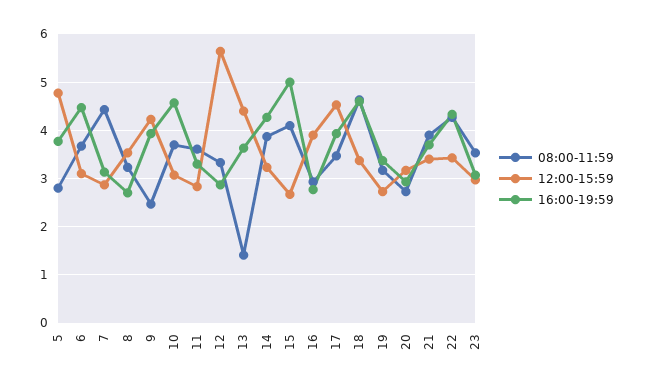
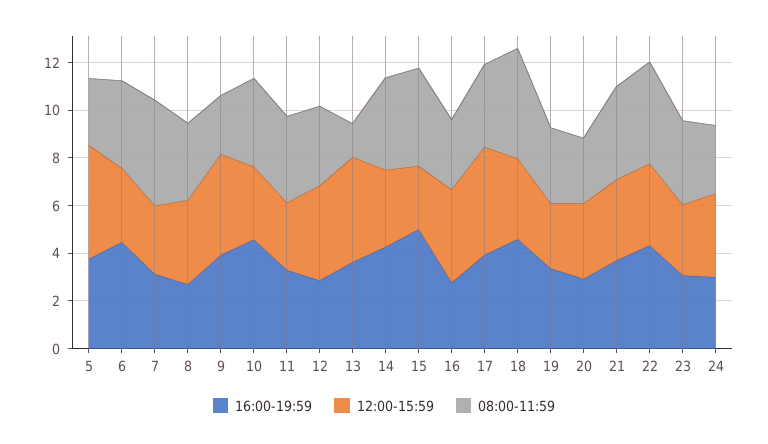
  {
    "08:00-11:59": {
      "5": 2.8,
      "6": 3.6,
      "7": 4.4,
      "8": 3.2,
      "9": 2.4,
      "10": 3.8,
      "11": 3.6,
      "12": 3.4,
      "13": 1.4,
      "14": 3.8,
      "15": 4.2,
      "16": 3,
      "17": 3.4,
      "18": 4.6,
      "19": 3.2,
      "20": 2.8,
      "21": 4,
      "22": 4.2,
-     "23": 3.6
+     "23": 3.6,
+     "24": 3
    },
    "12:00-15:59": {
      "5": 4.8,
      "6": 3.2,
      "7": 2.8,
      "8": 3.6,
      "9": 4.2,
      "10": 3,
      "11": 2.8,
-     "12": 5.6,
+     "12": 4,
      "13": 4.4,
      "14": 3.2,
      "15": 2.6,
      "16": 4,
      "17": 4.6,
      "18": 3.4,
      "19": 2.8,
      "20": 3.2,
      "21": 3.4,
      "22": 3.4,
-     "23": 3
+     "23": 3,
+     "24": 3.5
    },
    "16:00-19:59": {
      "5": 3.8,
      "6": 4.4,
      "7": 3.2,
      "8": 2.8,
      "9": 4,
      "10": 4.6,
      "11": 3.4,
      "12": 2.8,
      "13": 3.6,
      "14": 4.2,
      "15": 5,
      "16": 2.8,
      "17": 4,
      "18": 4.6,
      "19": 3.4,
      "20": 3,
      "21": 3.8,
      "22": 4.4,
-     "23": 3
+     "23": 3,
+     "24": 3
    }
  }

